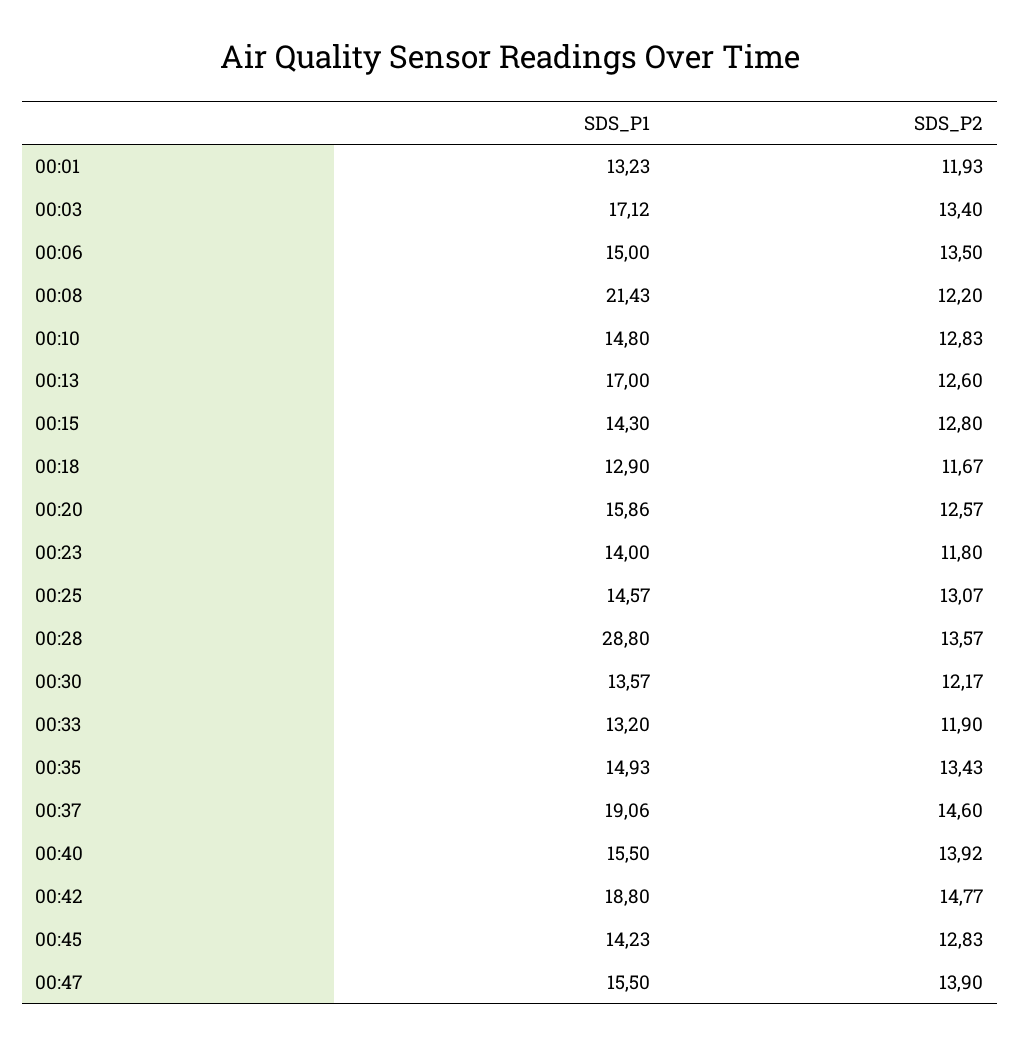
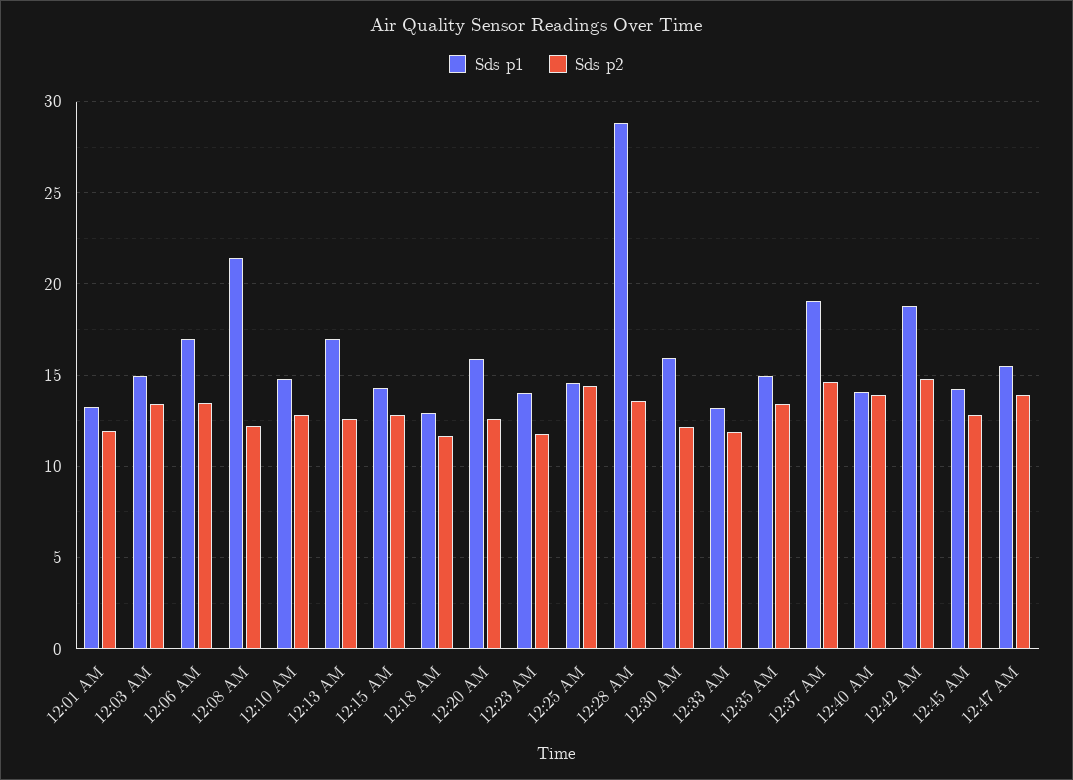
  {
    "SDS_P1": {
      "00:01": 13.23,
-     "00:03": 17.12,
+     "00:03": 15,
-     "00:06": 15,
+     "00:06": 17,
      "00:08": 21.43,
      "00:10": 14.8,
      "00:13": 17,
      "00:15": 14.3,
      "00:18": 12.9,
      "00:20": 15.86,
      "00:23": 14,
      "00:25": 14.57,
      "00:28": 28.8,
-     "00:30": 13.57,
+     "00:30": 16,
      "00:33": 13.2,
      "00:35": 14.93,
      "00:37": 19.06,
-     "00:40": 15.5,
+     "00:40": 14,
      "00:42": 18.8,
      "00:45": 14.23,
      "00:47": 15.5
    },
    "SDS_P2": {
      "00:01": 11.93,
      "00:03": 13.4,
      "00:06": 13.5,
      "00:08": 12.2,
      "00:10": 12.83,
      "00:13": 12.6,
      "00:15": 12.8,
      "00:18": 11.67,
      "00:20": 12.57,
      "00:23": 11.8,
-     "00:25": 13.07,
+     "00:25": 14.5,
      "00:28": 13.57,
      "00:30": 12.17,
      "00:33": 11.9,
      "00:35": 13.43,
      "00:37": 14.6,
      "00:40": 13.92,
      "00:42": 14.77,
      "00:45": 12.83,
      "00:47": 13.9
    }
  }

